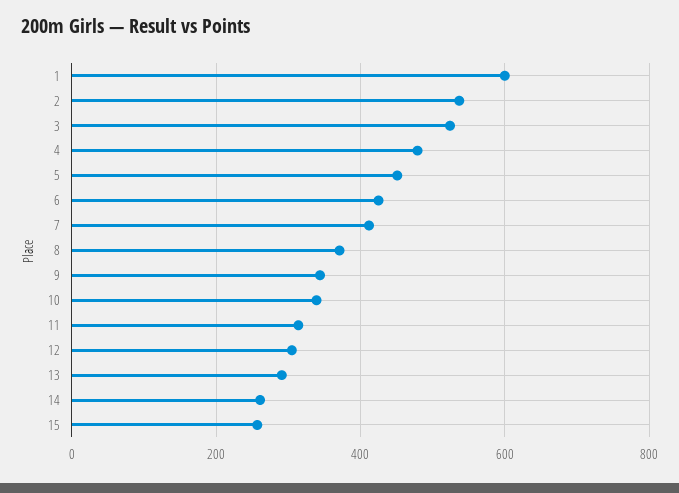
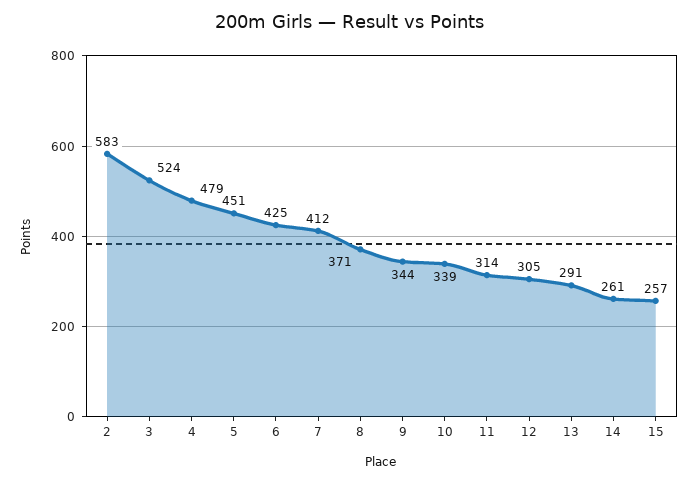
  {
-   "1": 600,
-   "2": 540,
+   "2": 583,
    "3": 524,
    "4": 479,
    "5": 451,
    "6": 425,
    "7": 412,
    "8": 371,
    "9": 344,
    "10": 339,
    "11": 314,
    "12": 305,
    "13": 291,
    "14": 261,
    "15": 257
  }

